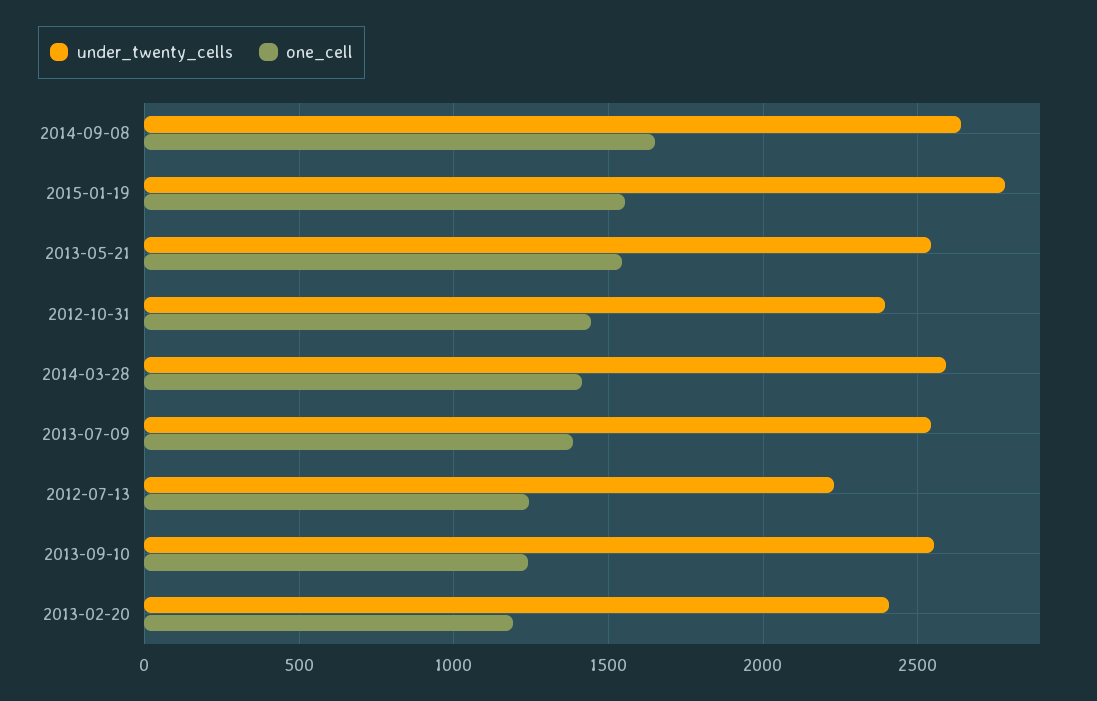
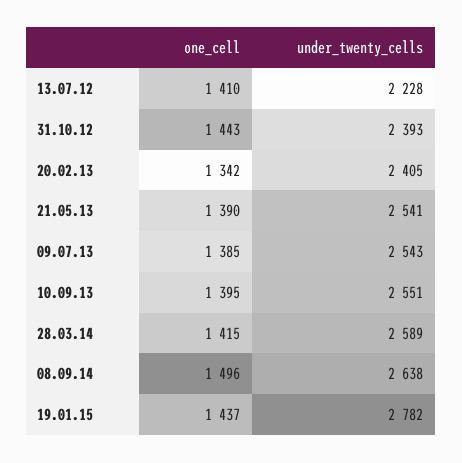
  {
    "under_twenty_cells": {
      "2014-09-08": 2638,
      "2015-01-19": 2782,
      "2013-05-21": 2541,
      "2012-10-31": 2393,
      "2014-03-28": 2589,
      "2013-07-09": 2543,
      "2012-07-13": 2228,
      "2013-09-10": 2551,
      "2013-02-20": 2405
    },
    "one_cell": {
-     "2014-09-08": 1650,
+     "2014-09-08": 1496,
-     "2015-01-19": 1550,
+     "2015-01-19": 1437,
-     "2013-05-21": 1550,
+     "2013-05-21": 1390,
      "2012-10-31": 1443,
      "2014-03-28": 1415,
      "2013-07-09": 1385,
-     "2012-07-13": 1250,
+     "2012-07-13": 1410,
-     "2013-09-10": 1250,
+     "2013-09-10": 1395,
-     "2013-02-20": 1200
+     "2013-02-20": 1342
    }
  }

